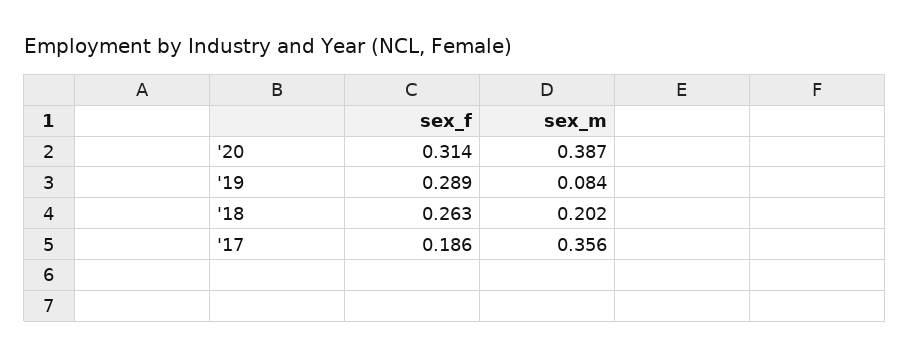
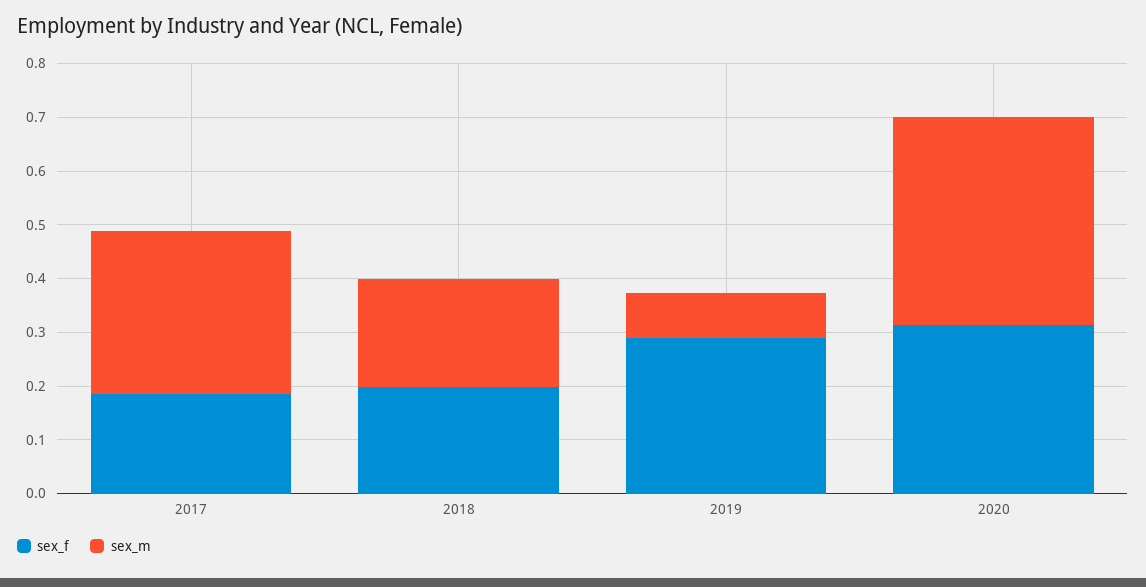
  {
    "sex_f": {
      "'20": 0.314,
      "'19": 0.289,
-     "'18": 0.263,
+     "'18": 0.2,
      "'17": 0.186
    },
    "sex_m": {
      "'20": 0.387,
      "'19": 0.084,
      "'18": 0.202,
-     "'17": 0.356
+     "'17": 0.3
    }
  }

